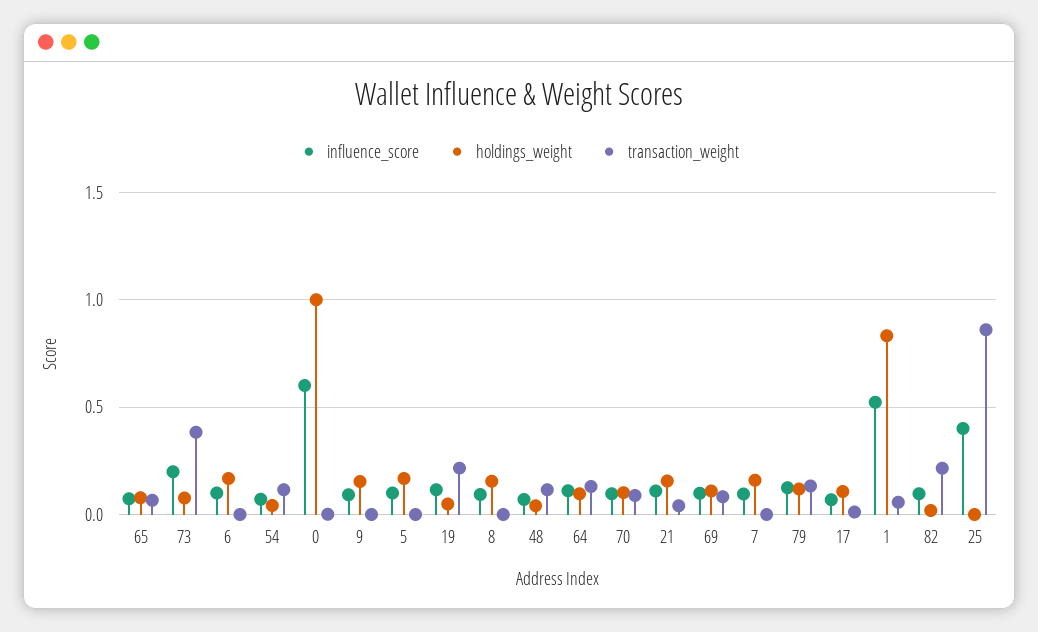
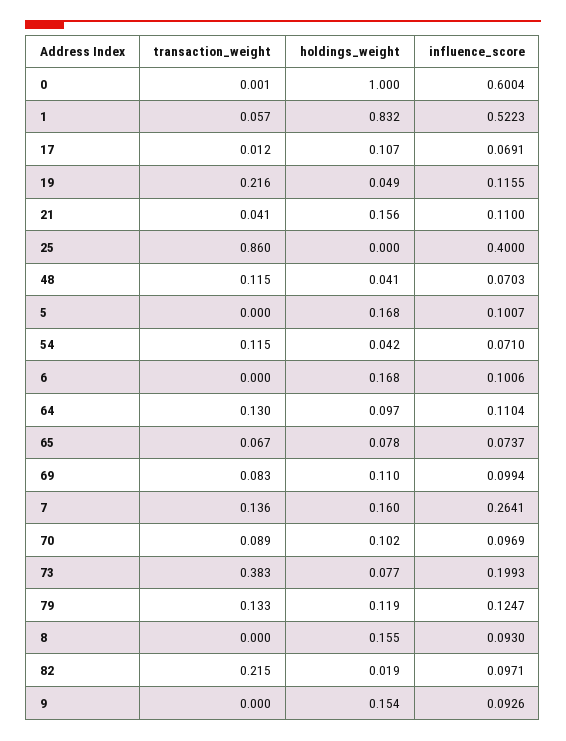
  {
    "influence_score": {
      "65": 0.0737,
      "73": 0.1993,
      "6": 0.1006,
      "54": 0.071,
      "0": 0.6004,
      "9": 0.0926,
      "5": 0.1007,
      "19": 0.1155,
      "8": 0.093,
      "48": 0.0703,
      "64": 0.1104,
      "70": 0.0969,
      "21": 0.11,
      "69": 0.0994,
-     "7": 0.1,
+     "7": 0.2641,
      "79": 0.1247,
      "17": 0.0691,
      "1": 0.5223,
      "82": 0.0971,
      "25": 0.4
    },
    "holdings_weight": {
      "65": 0.078,
      "73": 0.077,
      "6": 0.168,
      "54": 0.042,
      "0": 1,
      "9": 0.154,
      "5": 0.168,
      "19": 0.049,
      "8": 0.155,
      "48": 0.041,
      "64": 0.097,
      "70": 0.102,
      "21": 0.156,
      "69": 0.11,
      "7": 0.16,
      "79": 0.119,
      "17": 0.107,
      "1": 0.832,
      "82": 0.019,
      "25": 0
    },
    "transaction_weight": {
      "65": 0.067,
      "73": 0.383,
      "6": 0,
      "54": 0.115,
      "0": 0.001,
      "9": 0,
      "5": 0,
      "19": 0.216,
      "8": 0,
      "48": 0.115,
      "64": 0.13,
      "70": 0.089,
      "21": 0.041,
      "69": 0.083,
-     "7": 0,
+     "7": 0.136,
      "79": 0.133,
      "17": 0.012,
      "1": 0.057,
      "82": 0.215,
      "25": 0.86
    }
  }

